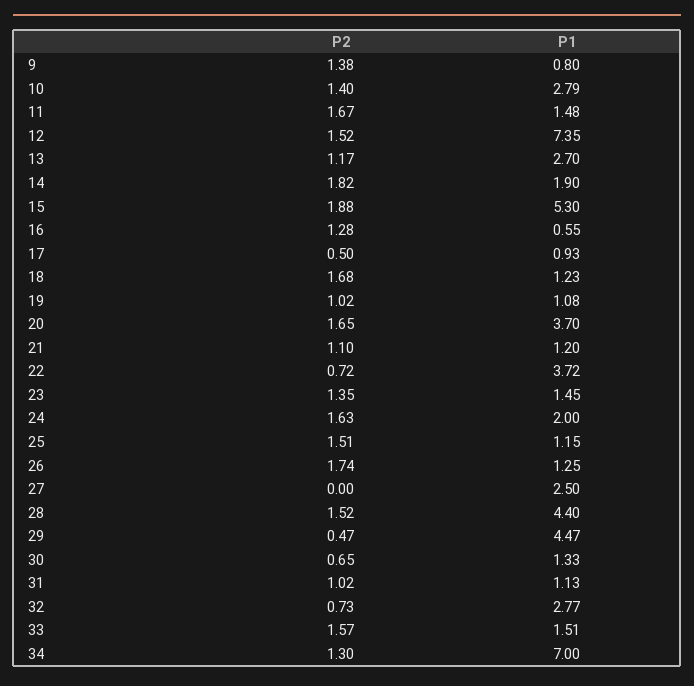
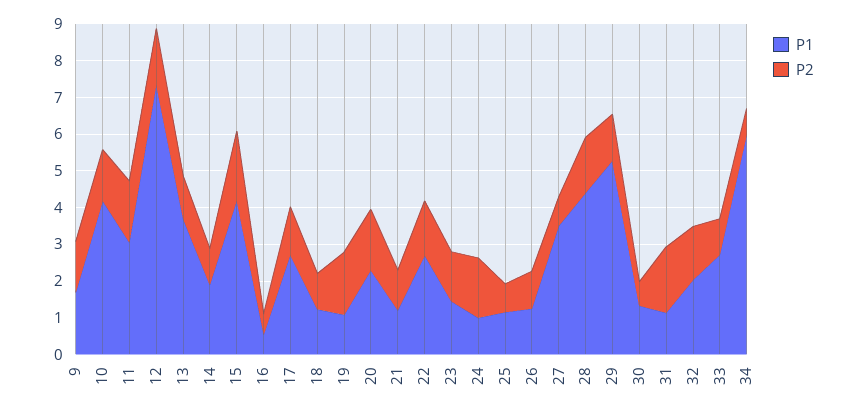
  {
    "P2": {
      "9": 1.38,
      "10": 1.4,
      "11": 1.67,
      "12": 1.52,
      "13": 1.17,
-     "14": 1.82,
+     "14": 1,
      "15": 1.88,
-     "16": 1.28,
+     "16": 0.5,
-     "17": 0.5,
+     "17": 1.25,
-     "18": 1.68,
+     "18": 1,
-     "19": 1.02,
+     "19": 1.75,
      "20": 1.65,
      "21": 1.1,
-     "22": 0.72,
+     "22": 1.5,
      "23": 1.35,
      "24": 1.63,
-     "25": 1.51,
+     "25": 0.75,
-     "26": 1.74,
+     "26": 1,
-     "27": 0,
+     "27": 0.75,
      "28": 1.52,
-     "29": 0.47,
+     "29": 1.25,
      "30": 0.65,
-     "31": 1.02,
+     "31": 1.75,
-     "32": 0.73,
+     "32": 1.5,
-     "33": 1.57,
+     "33": 1,
-     "34": 1.3
+     "34": 0.75
    },
    "P1": {
-     "9": 0.8,
+     "9": 1.75,
-     "10": 2.79,
+     "10": 4.25,
-     "11": 1.48,
+     "11": 3,
      "12": 7.35,
-     "13": 2.7,
+     "13": 3.75,
      "14": 1.9,
-     "15": 5.3,
+     "15": 4.25,
      "16": 0.55,
-     "17": 0.93,
+     "17": 2.75,
      "18": 1.23,
      "19": 1.08,
-     "20": 3.7,
+     "20": 2.25,
      "21": 1.2,
-     "22": 3.72,
+     "22": 2.75,
      "23": 1.45,
-     "24": 2,
+     "24": 1,
      "25": 1.15,
      "26": 1.25,
-     "27": 2.5,
+     "27": 3.5,
      "28": 4.4,
-     "29": 4.47,
+     "29": 5.25,
      "30": 1.33,
      "31": 1.13,
-     "32": 2.77,
+     "32": 2,
-     "33": 1.51,
+     "33": 2.75,
-     "34": 7
+     "34": 6
    }
  }

